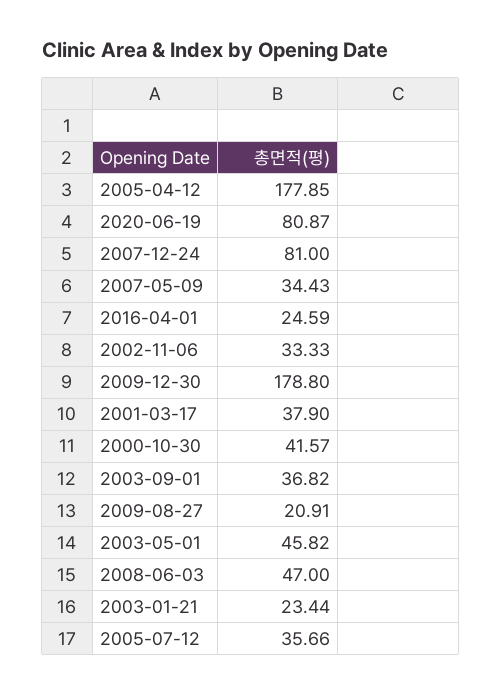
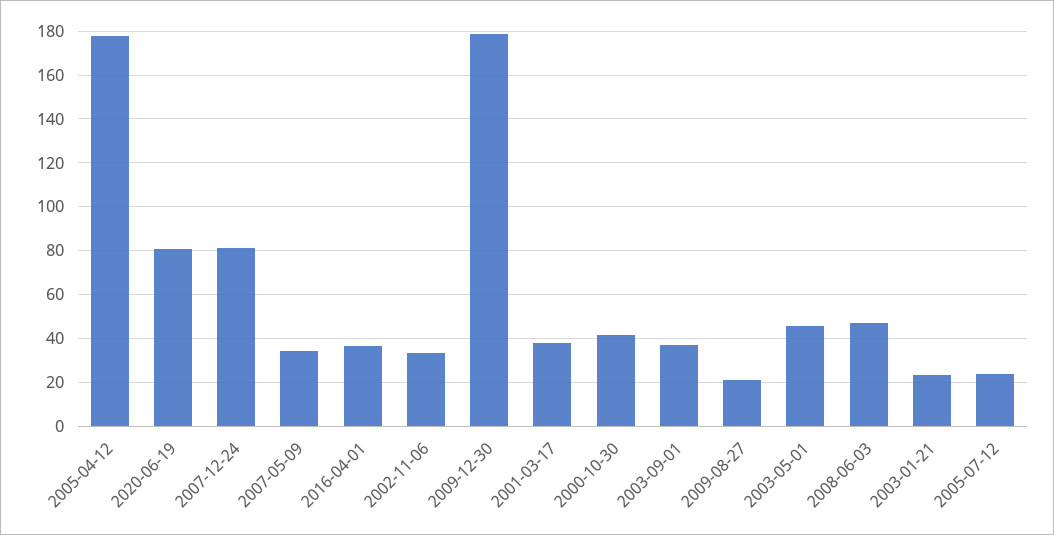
  {
    "2005-04-12": 177.85,
    "2020-06-19": 80.87,
    "2007-12-24": 81,
    "2007-05-09": 34.43,
-   "2016-04-01": 24.59,
+   "2016-04-01": 35,
    "2002-11-06": 33.33,
    "2009-12-30": 178.8,
    "2001-03-17": 37.9,
    "2000-10-30": 41.57,
    "2003-09-01": 36.82,
    "2009-08-27": 20.91,
    "2003-05-01": 45.82,
    "2008-06-03": 47,
    "2003-01-21": 23.44,
-   "2005-07-12": 35.66
+   "2005-07-12": 25
  }

